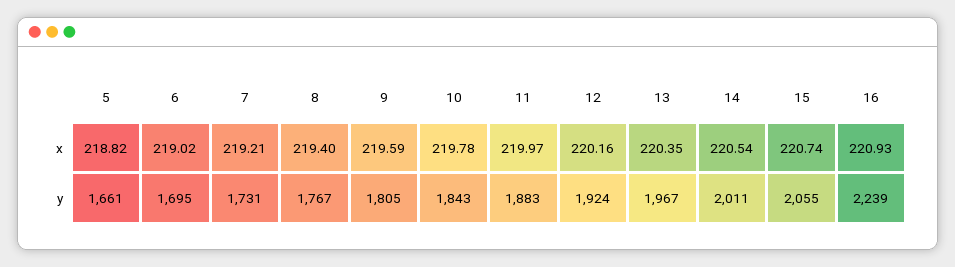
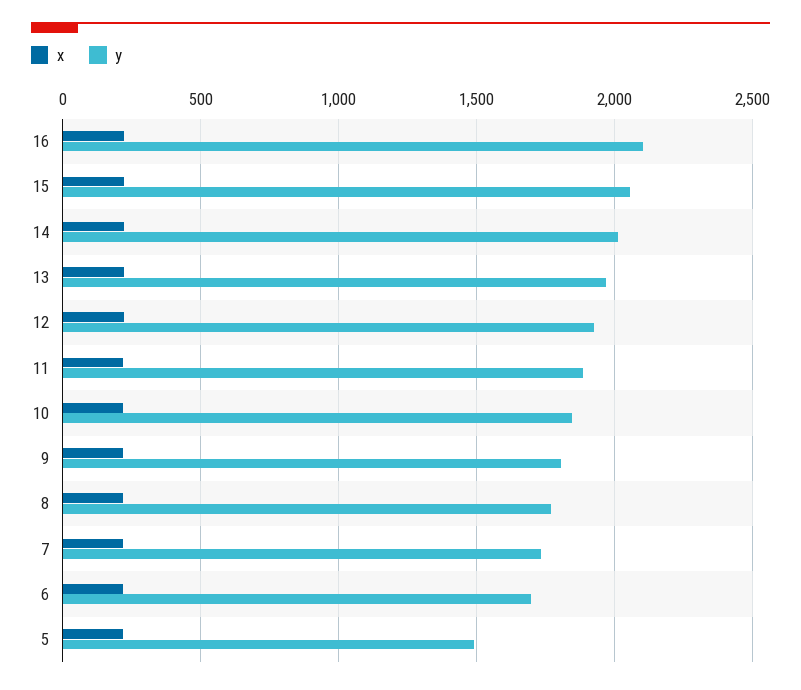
  {
    "x": {
      "5": 218.82,
      "6": 219.02,
      "7": 219.21,
      "8": 219.4,
      "9": 219.59,
      "10": 219.78,
      "11": 219.97,
      "12": 220.16,
      "13": 220.35,
      "14": 220.54,
      "15": 220.74,
      "16": 220.93
    },
    "y": {
-     "5": 1661,
+     "5": 1500,
      "6": 1695,
      "7": 1731,
      "8": 1767,
      "9": 1805,
      "10": 1843,
      "11": 1883,
      "12": 1924,
      "13": 1967,
      "14": 2011,
      "15": 2055,
-     "16": 2239
+     "16": 2100
    }
  }

